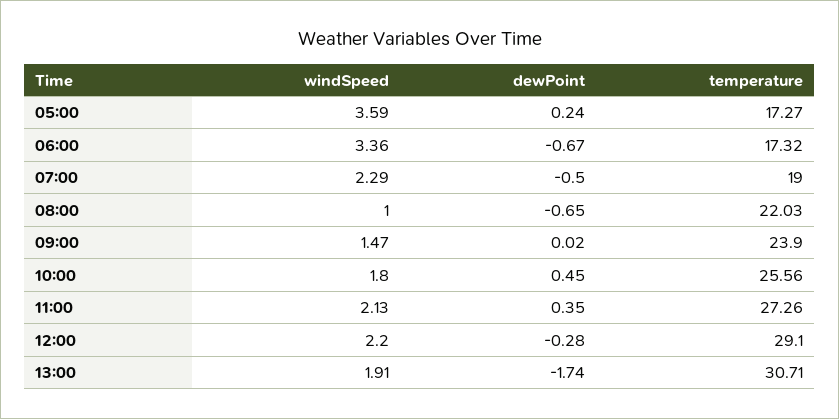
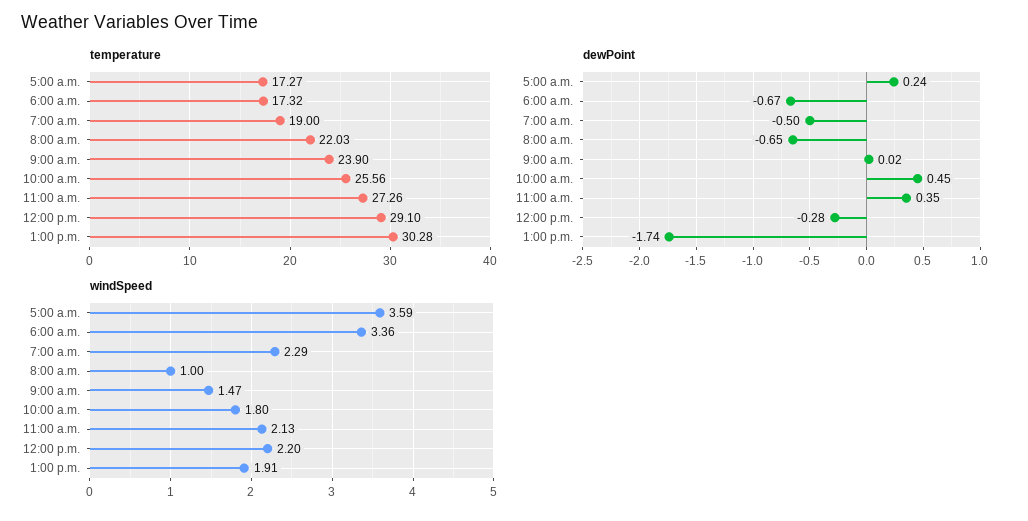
  {
    "windSpeed": {
      "05:00": 3.59,
      "06:00": 3.36,
      "07:00": 2.29,
      "08:00": 1,
      "09:00": 1.47,
      "10:00": 1.8,
      "11:00": 2.13,
      "12:00": 2.2,
      "13:00": 1.91
    },
    "dewPoint": {
      "05:00": 0.24,
      "06:00": -0.67,
      "07:00": -0.5,
      "08:00": -0.65,
      "09:00": 0.02,
      "10:00": 0.45,
      "11:00": 0.35,
      "12:00": -0.28,
      "13:00": -1.74
    },
    "temperature": {
      "05:00": 17.27,
      "06:00": 17.32,
      "07:00": 19,
      "08:00": 22.03,
      "09:00": 23.9,
      "10:00": 25.56,
      "11:00": 27.26,
      "12:00": 29.1,
-     "13:00": 30.71
+     "13:00": 30.28
    }
  }

